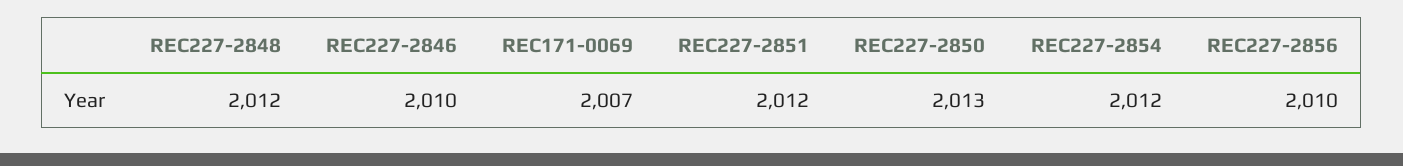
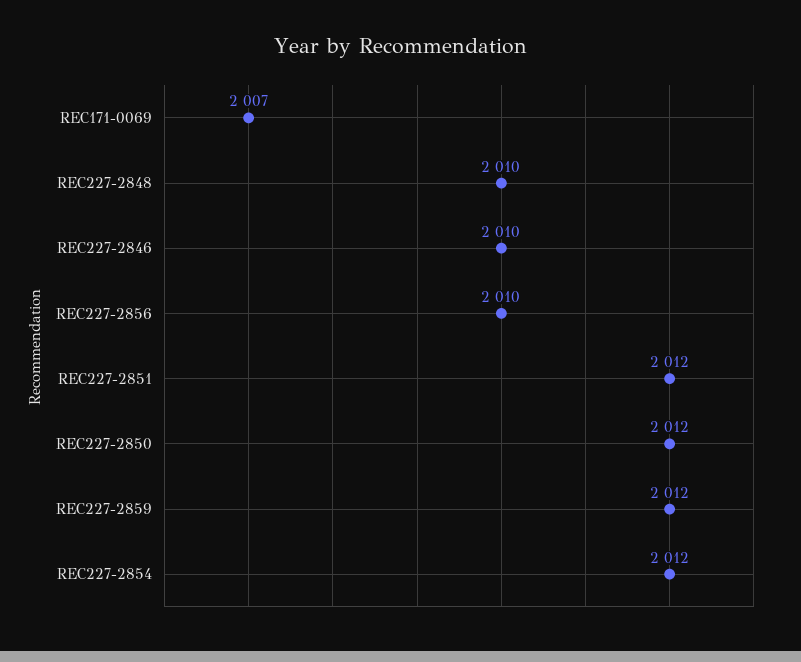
  {
-   "REC227-2848": 2012,
+   "REC227-2848": 2010,
    "REC227-2846": 2010,
    "REC171-0069": 2007,
    "REC227-2851": 2012,
-   "REC227-2850": 2013,
+   "REC227-2850": 2012,
    "REC227-2854": 2012,
-   "REC227-2856": 2010
+   "REC227-2856": 2010,
+   "REC227-2859": 2012
  }

